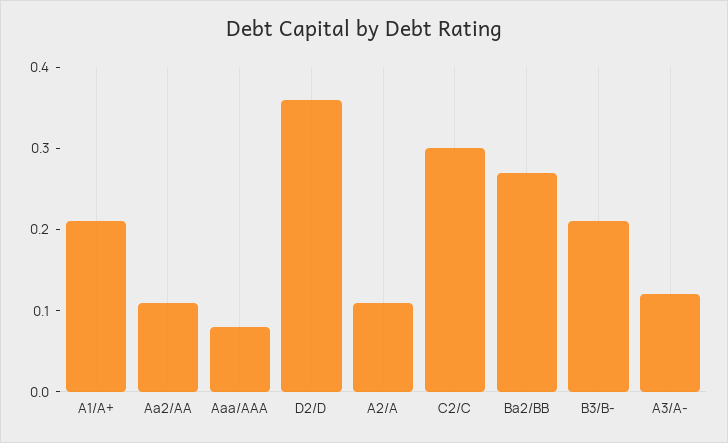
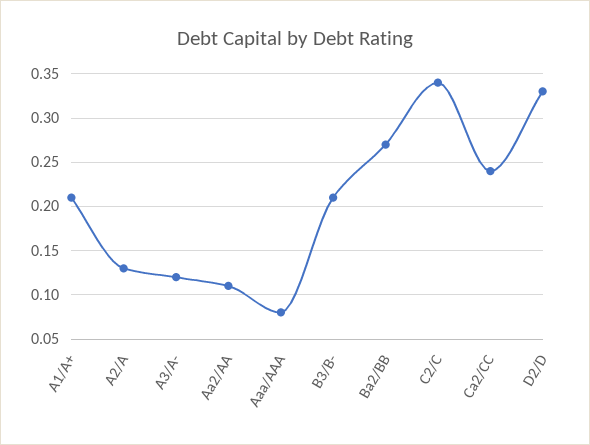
  {
    "A1/A+": 0.21,
    "Aa2/AA": 0.11,
    "Aaa/AAA": 0.08,
-   "D2/D": 0.36,
+   "D2/D": 0.33,
-   "A2/A": 0.11,
+   "A2/A": 0.13,
-   "C2/C": 0.3,
+   "C2/C": 0.34,
    "Ba2/BB": 0.27,
    "B3/B-": 0.21,
-   "A3/A-": 0.12
+   "A3/A-": 0.12,
+   "Ca2/CC": 0.24
  }

